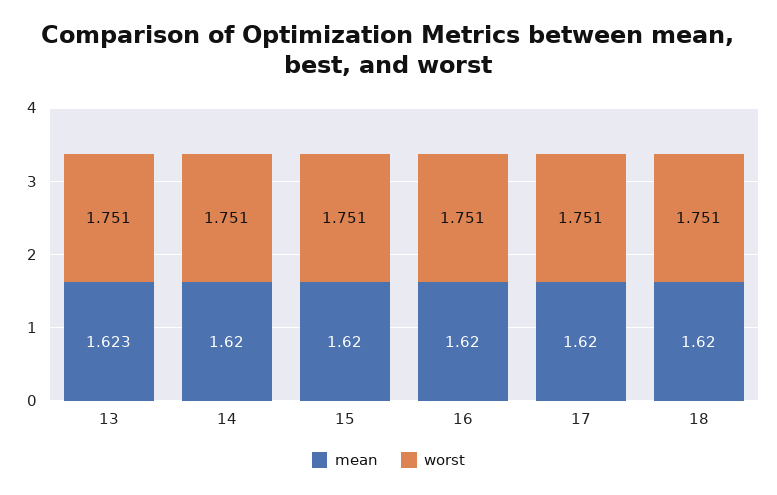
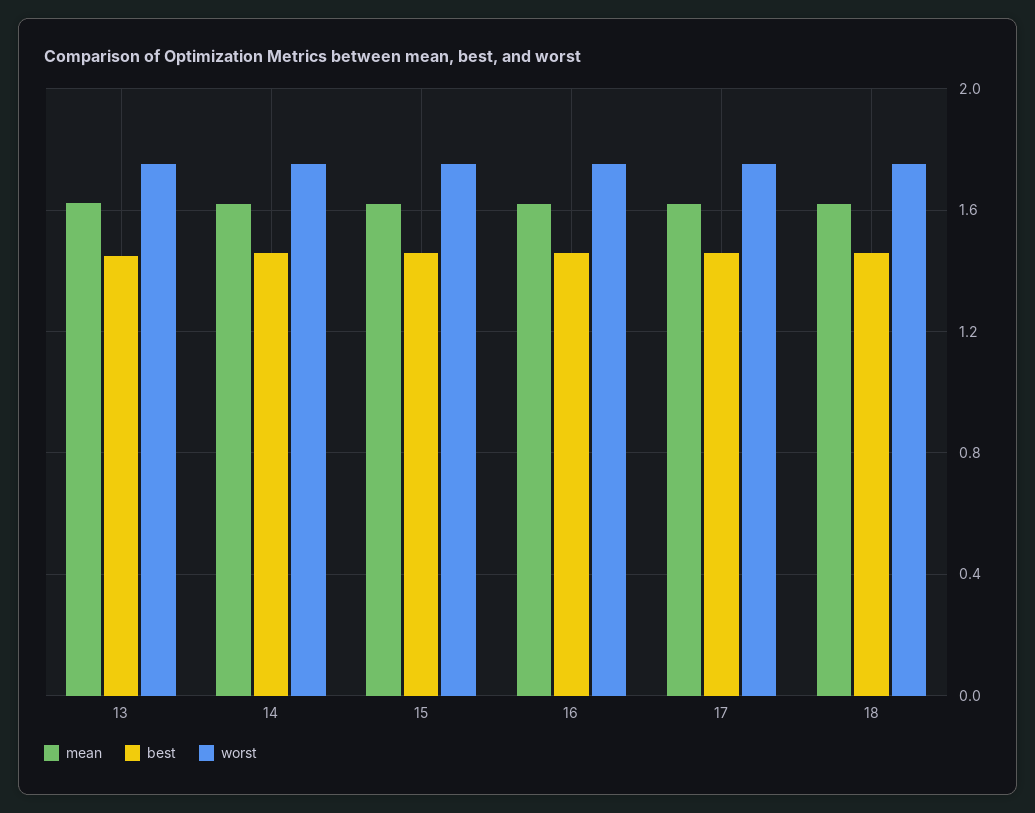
  {
    "mean": {
      "13": 1.623,
      "14": 1.62,
      "15": 1.62,
      "16": 1.62,
      "17": 1.62,
      "18": 1.62
    },
    "worst": {
      "13": 1.751,
      "14": 1.751,
      "15": 1.751,
      "16": 1.751,
      "17": 1.751,
      "18": 1.751
-   }
+   },
+   "best": {
+     "13": 1.45,
+     "14": 1.45,
+     "15": 1.45,
+     "16": 1.45,
+     "17": 1.45,
+     "18": 1.45
+   }
  }

